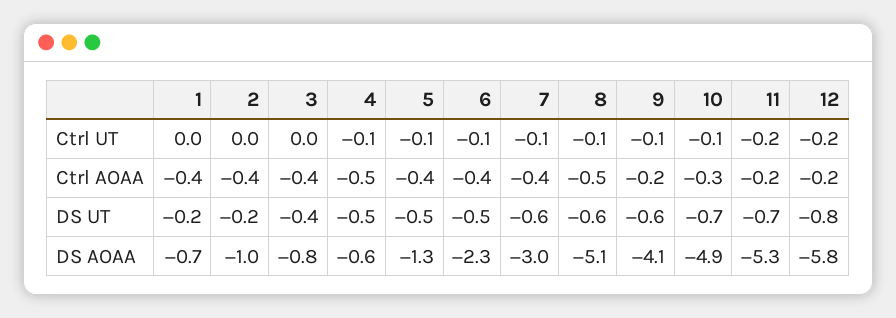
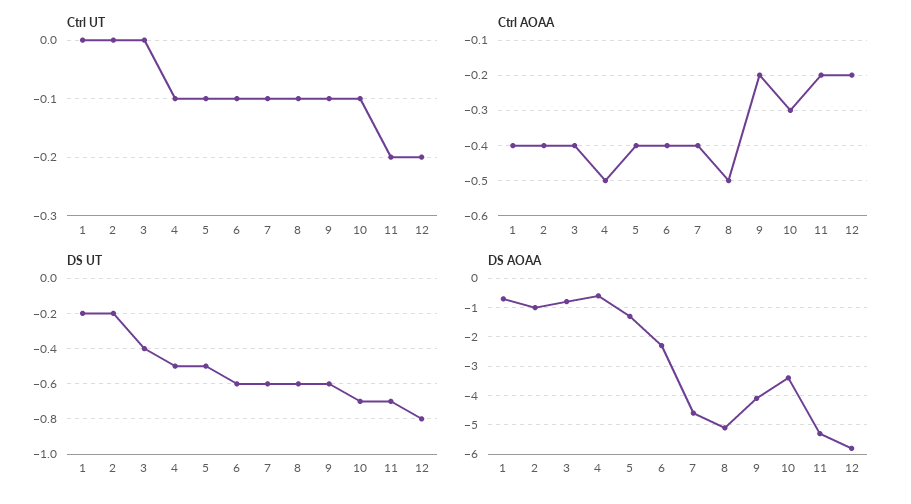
  {
    "Ctrl UT": {
      "1": 0,
      "2": 0,
      "3": 0,
      "4": -0.1,
      "5": -0.1,
      "6": -0.1,
      "7": -0.1,
      "8": -0.1,
      "9": -0.1,
      "10": -0.1,
      "11": -0.2,
      "12": -0.2
    },
    "Ctrl AOAA": {
      "1": -0.4,
      "2": -0.4,
      "3": -0.4,
      "4": -0.5,
      "5": -0.4,
      "6": -0.4,
      "7": -0.4,
      "8": -0.5,
      "9": -0.2,
      "10": -0.3,
      "11": -0.2,
      "12": -0.2
    },
    "DS UT": {
      "1": -0.2,
      "2": -0.2,
      "3": -0.4,
      "4": -0.5,
      "5": -0.5,
-     "6": -0.5,
+     "6": -0.6,
      "7": -0.6,
      "8": -0.6,
      "9": -0.6,
      "10": -0.7,
      "11": -0.7,
      "12": -0.8
    },
    "DS AOAA": {
      "1": -0.7,
      "2": -1,
      "3": -0.8,
      "4": -0.6,
      "5": -1.3,
      "6": -2.3,
-     "7": -3,
+     "7": -4.5,
      "8": -5.1,
      "9": -4.1,
-     "10": -4.9,
+     "10": -3.5,
      "11": -5.3,
      "12": -5.8
    }
  }

